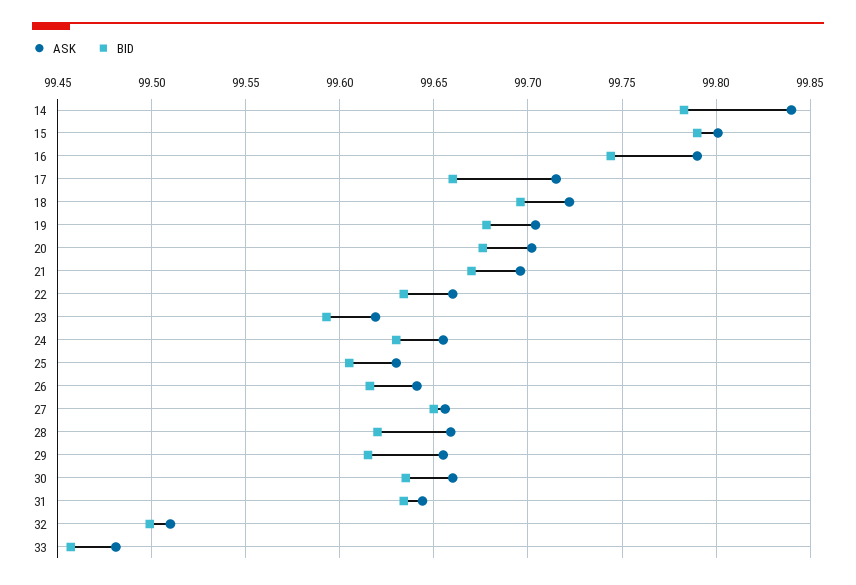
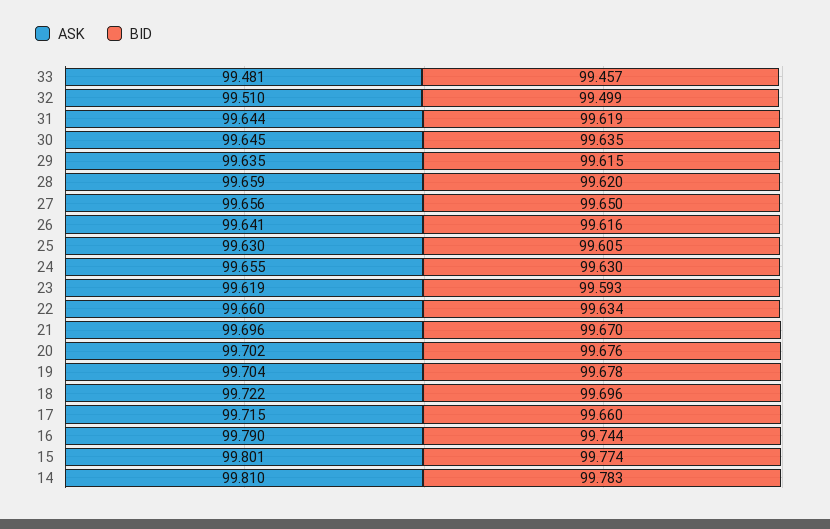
  {
    "ASK": {
-     "14": 99.84,
+     "14": 99.81,
      "15": 99.801,
      "16": 99.79,
      "17": 99.715,
      "18": 99.722,
      "19": 99.704,
      "20": 99.702,
      "21": 99.696,
      "22": 99.66,
      "23": 99.619,
      "24": 99.655,
      "25": 99.63,
      "26": 99.641,
      "27": 99.656,
      "28": 99.659,
-     "29": 99.655,
+     "29": 99.635,
-     "30": 99.66,
+     "30": 99.645,
      "31": 99.644,
      "32": 99.51,
      "33": 99.481
    },
    "BID": {
      "14": 99.783,
-     "15": 99.79,
+     "15": 99.774,
      "16": 99.744,
      "17": 99.66,
      "18": 99.696,
      "19": 99.678,
      "20": 99.676,
      "21": 99.67,
      "22": 99.634,
      "23": 99.593,
      "24": 99.63,
      "25": 99.605,
      "26": 99.616,
      "27": 99.65,
      "28": 99.62,
      "29": 99.615,
      "30": 99.635,
-     "31": 99.635,
+     "31": 99.619,
      "32": 99.499,
      "33": 99.457
    }
  }

